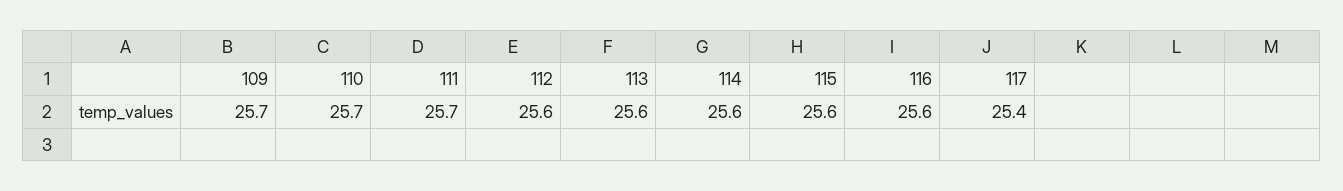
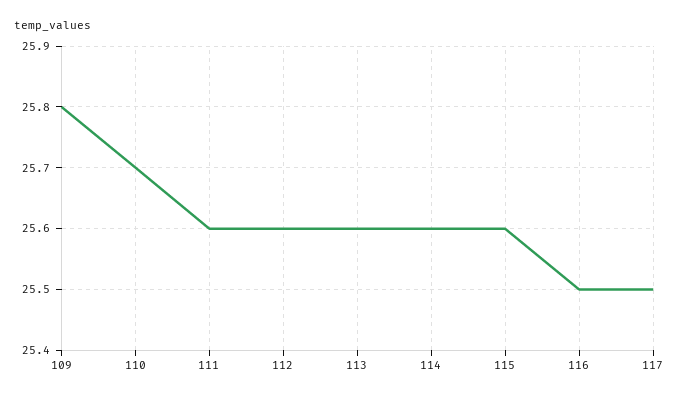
  {
-   "109": 25.7,
+   "109": 25.8,
    "110": 25.7,
-   "111": 25.7,
+   "111": 25.6,
    "112": 25.6,
    "113": 25.6,
    "114": 25.6,
    "115": 25.6,
-   "116": 25.6,
+   "116": 25.5,
-   "117": 25.4
+   "117": 25.5
  }

